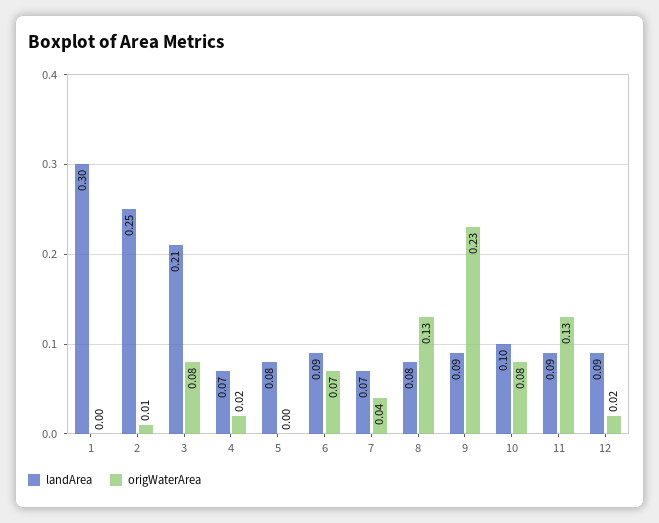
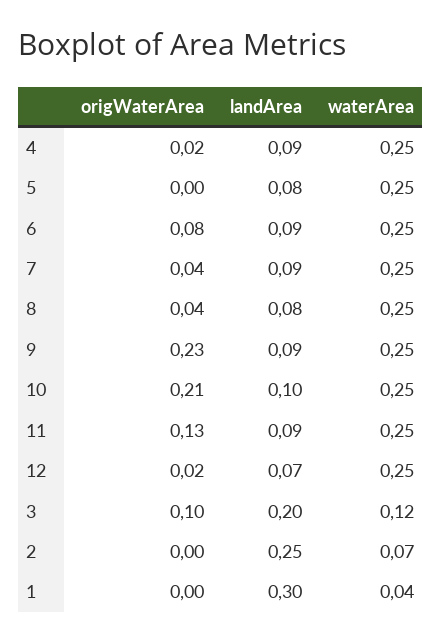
  {
    "landArea": {
      "1": 0.3,
      "2": 0.25,
-     "3": 0.21,
+     "3": 0.2,
-     "4": 0.07,
+     "4": 0.09,
      "5": 0.08,
      "6": 0.09,
-     "7": 0.07,
+     "7": 0.09,
      "8": 0.08,
      "9": 0.09,
      "10": 0.1,
      "11": 0.09,
-     "12": 0.09
+     "12": 0.07
    },
    "origWaterArea": {
      "1": 0,
-     "2": 0.01,
+     "2": 0,
-     "3": 0.08,
+     "3": 0.1,
      "4": 0.02,
      "5": 0,
-     "6": 0.07,
+     "6": 0.08,
      "7": 0.04,
-     "8": 0.13,
+     "8": 0.04,
      "9": 0.23,
-     "10": 0.08,
+     "10": 0.21,
      "11": 0.13,
      "12": 0.02
-   }
+   },
+   "waterArea": {
+     "4": 0.25,
+     "5": 0.25,
+     "6": 0.25,
+     "7": 0.25,
+     "8": 0.25,
+     "9": 0.25,
+     "10": 0.25,
+     "11": 0.25,
+     "12": 0.25,
+     "3": 0.12,
+     "2": 0.07,
+     "1": 0.04
+   }
  }

